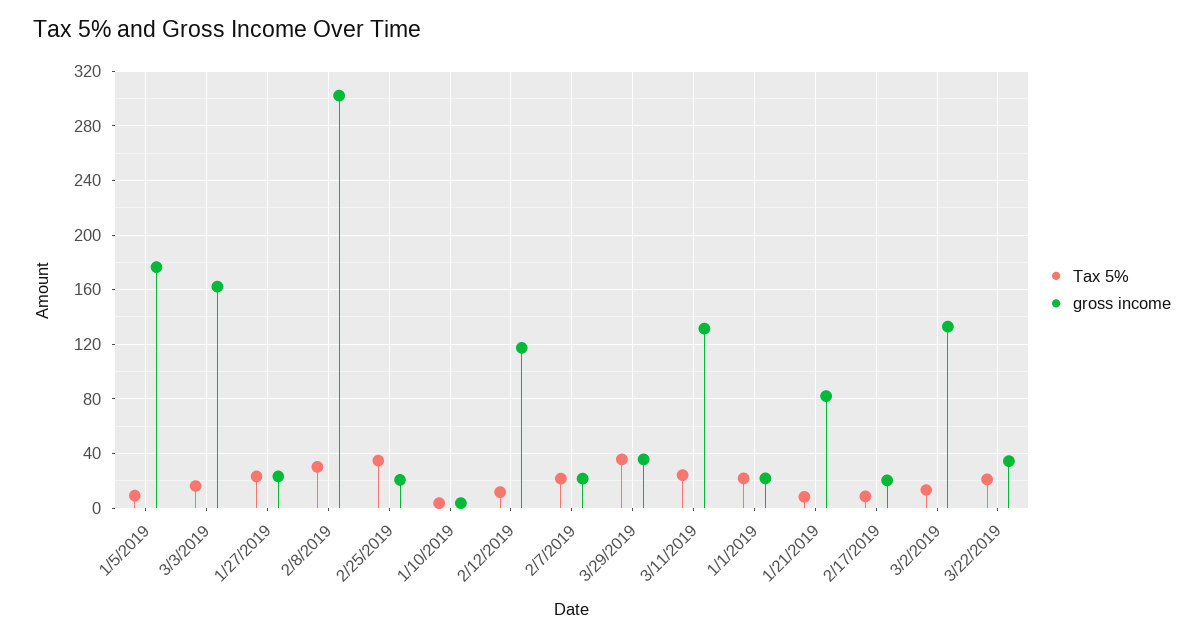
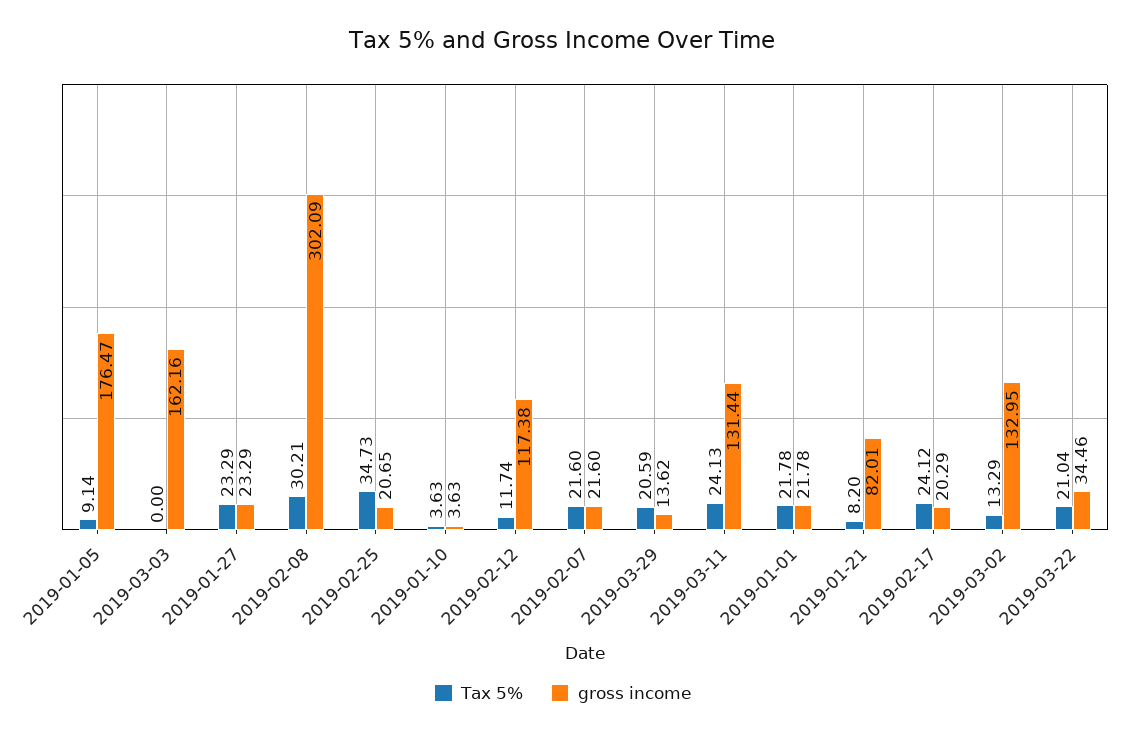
  {
    "Tax 5%": {
      "1/5/2019": 9.14,
-     "3/3/2019": 15,
+     "3/3/2019": 0,
      "1/27/2019": 23.29,
      "2/8/2019": 30.21,
      "2/25/2019": 34.73,
      "1/10/2019": 3.63,
      "2/12/2019": 11.74,
      "2/7/2019": 21.6,
-     "3/29/2019": 35,
+     "3/29/2019": 20.59,
      "3/11/2019": 24.13,
      "1/1/2019": 21.78,
      "1/21/2019": 8.2,
-     "2/17/2019": 10,
+     "2/17/2019": 24.12,
      "3/2/2019": 13.29,
      "3/22/2019": 21.04
    },
    "gross income": {
      "1/5/2019": 176.47,
      "3/3/2019": 162.16,
      "1/27/2019": 23.29,
      "2/8/2019": 302.09,
      "2/25/2019": 20.65,
      "1/10/2019": 3.63,
      "2/12/2019": 117.38,
      "2/7/2019": 21.6,
-     "3/29/2019": 35,
+     "3/29/2019": 13.62,
      "3/11/2019": 131.44,
      "1/1/2019": 21.78,
      "1/21/2019": 82.01,
      "2/17/2019": 20.29,
      "3/2/2019": 132.95,
      "3/22/2019": 34.46
    }
  }

